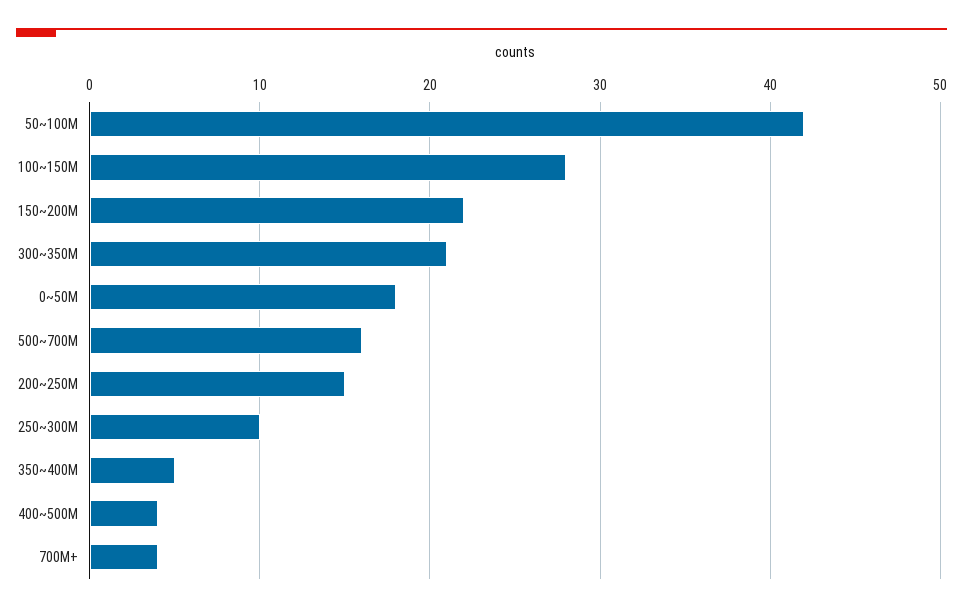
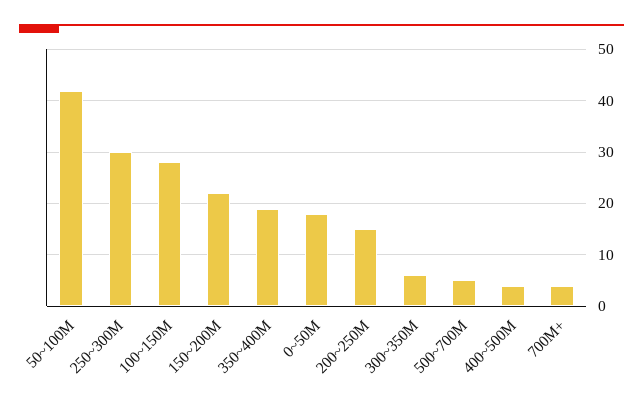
  {
    "50~100M": 42,
    "100~150M": 28,
    "150~200M": 22,
-   "300~350M": 21,
+   "300~350M": 5,
    "0~50M": 18,
-   "500~700M": 16,
+   "500~700M": 5,
    "200~250M": 15,
-   "250~300M": 10,
+   "250~300M": 30,
-   "350~400M": 5,
+   "350~400M": 20,
    "400~500M": 4,
    "700M+": 4
  }

